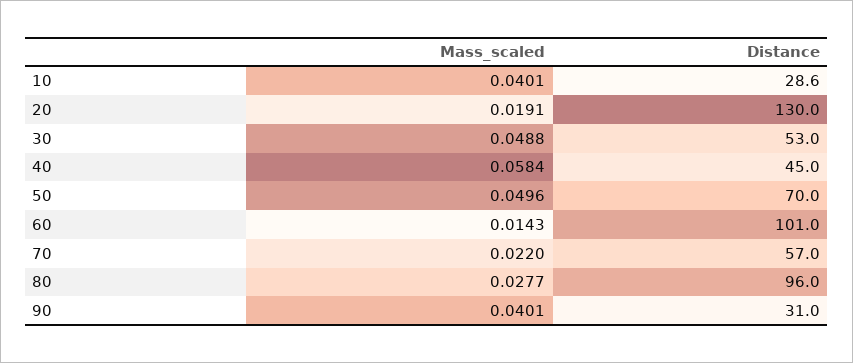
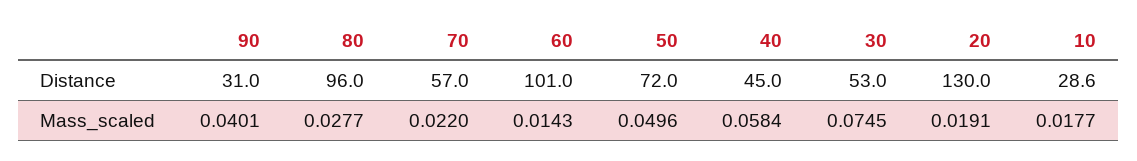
  {
    "Mass_scaled": {
-     "10": 0.0401,
+     "10": 0.0177,
      "20": 0.0191,
-     "30": 0.0488,
+     "30": 0.0745,
      "40": 0.0584,
      "50": 0.0496,
      "60": 0.0143,
      "70": 0.022,
      "80": 0.0277,
      "90": 0.0401
    },
    "Distance": {
      "10": 28.6,
      "20": 130,
      "30": 53,
      "40": 45,
-     "50": 70,
+     "50": 72,
      "60": 101,
      "70": 57,
      "80": 96,
      "90": 31
    }
  }

